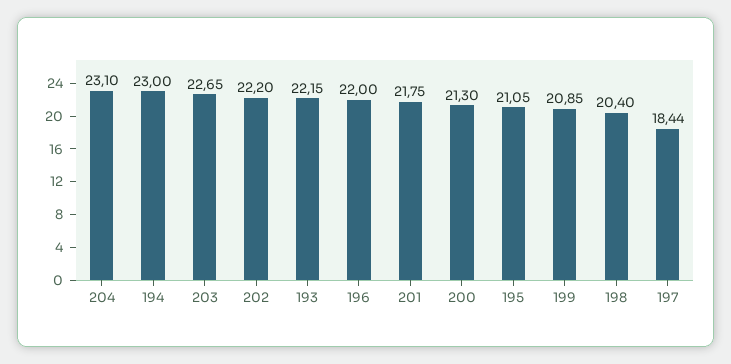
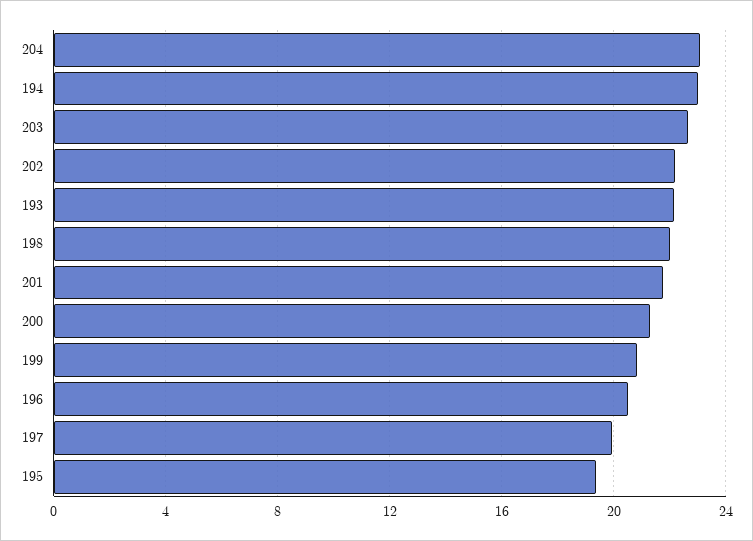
  {
    "204": 23.1,
    "194": 23,
    "203": 22.65,
    "202": 22.2,
    "193": 22.15,
-   "196": 22,
+   "196": 20.5,
    "201": 21.75,
    "200": 21.3,
-   "195": 21.05,
+   "195": 19.5,
    "199": 20.85,
-   "198": 20.4,
+   "198": 22,
-   "197": 18.44
+   "197": 20
  }

